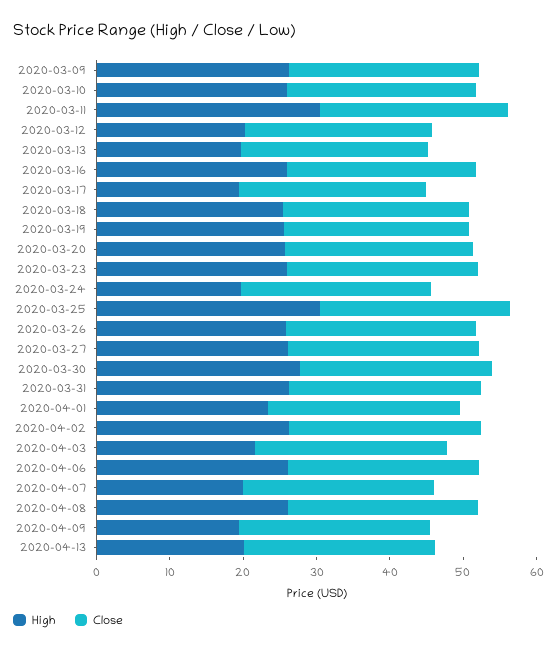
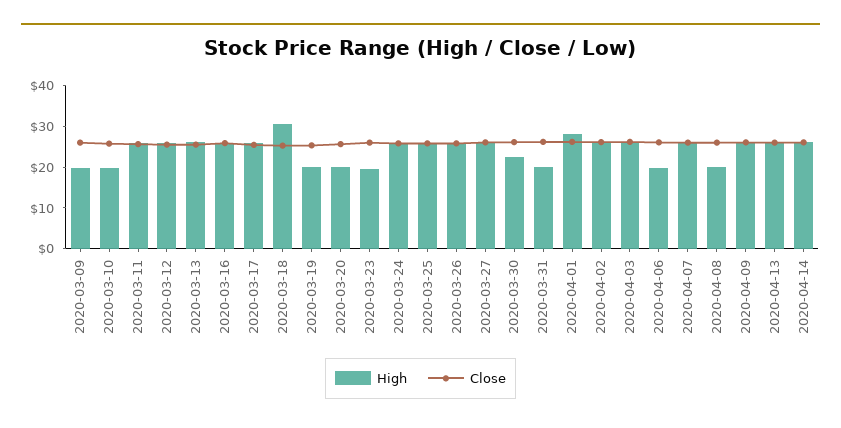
  {
    "High": {
-     "2020-03-09": 26,
+     "2020-03-09": 20,
-     "2020-03-10": 26,
+     "2020-03-10": 20,
-     "2020-03-11": 30,
+     "2020-03-11": 26,
-     "2020-03-12": 20,
+     "2020-03-12": 26,
-     "2020-03-13": 20,
+     "2020-03-13": 26,
      "2020-03-16": 26,
-     "2020-03-17": 20,
+     "2020-03-17": 26,
-     "2020-03-18": 26,
+     "2020-03-18": 30,
-     "2020-03-19": 26,
+     "2020-03-19": 20,
-     "2020-03-20": 26,
+     "2020-03-20": 20,
-     "2020-03-23": 26,
+     "2020-03-23": 20,
-     "2020-03-24": 20,
+     "2020-03-24": 26,
-     "2020-03-25": 30,
+     "2020-03-25": 26,
      "2020-03-26": 26,
      "2020-03-27": 26,
-     "2020-03-30": 28,
+     "2020-03-30": 22,
-     "2020-03-31": 26,
+     "2020-03-31": 20,
-     "2020-04-01": 24,
+     "2020-04-01": 28,
      "2020-04-02": 26,
-     "2020-04-03": 22,
+     "2020-04-03": 26,
-     "2020-04-06": 26,
+     "2020-04-06": 20,
-     "2020-04-07": 20,
+     "2020-04-07": 26,
-     "2020-04-08": 26,
+     "2020-04-08": 20,
-     "2020-04-09": 20,
+     "2020-04-09": 26,
-     "2020-04-13": 20
+     "2020-04-13": 26,
+     "2020-04-14": 26
    },
    "Close": {
      "2020-03-09": 26,
      "2020-03-10": 26,
      "2020-03-11": 26,
      "2020-03-12": 26,
      "2020-03-13": 26,
      "2020-03-16": 26,
      "2020-03-17": 26,
      "2020-03-18": 26,
      "2020-03-19": 26,
      "2020-03-20": 26,
      "2020-03-23": 26,
      "2020-03-24": 26,
      "2020-03-25": 26,
      "2020-03-26": 26,
      "2020-03-27": 26,
      "2020-03-30": 26,
      "2020-03-31": 26,
      "2020-04-01": 26,
      "2020-04-02": 26,
      "2020-04-03": 26,
      "2020-04-06": 26,
      "2020-04-07": 26,
      "2020-04-08": 26,
      "2020-04-09": 26,
-     "2020-04-13": 26
+     "2020-04-13": 26,
+     "2020-04-14": 26
    }
  }

